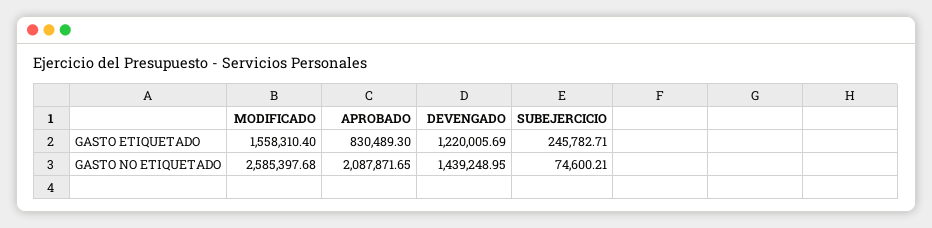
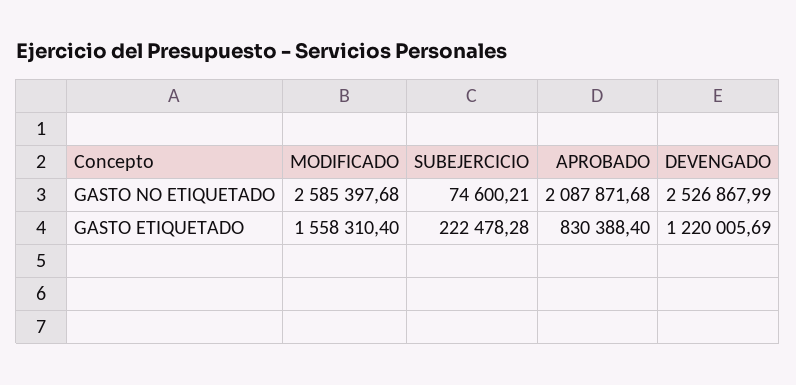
  {
    "MODIFICADO": {
      "GASTO ETIQUETADO": 1558310.4,
      "GASTO NO ETIQUETADO": 2585397.68
    },
    "APROBADO": {
-     "GASTO ETIQUETADO": 830489.3,
+     "GASTO ETIQUETADO": 830388.4,
-     "GASTO NO ETIQUETADO": 2087871.65
+     "GASTO NO ETIQUETADO": 2087871.68
    },
    "DEVENGADO": {
      "GASTO ETIQUETADO": 1220005.69,
-     "GASTO NO ETIQUETADO": 1439248.95
+     "GASTO NO ETIQUETADO": 2526867.99
    },
    "SUBEJERCICIO": {
-     "GASTO ETIQUETADO": 245782.71,
+     "GASTO ETIQUETADO": 222478.28,
      "GASTO NO ETIQUETADO": 74600.21
    }
  }

